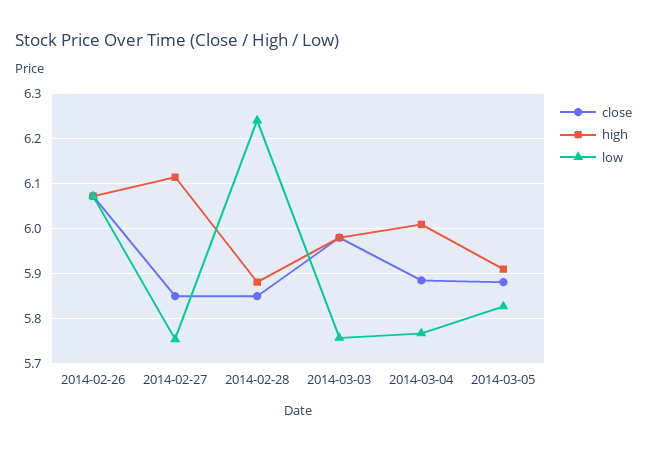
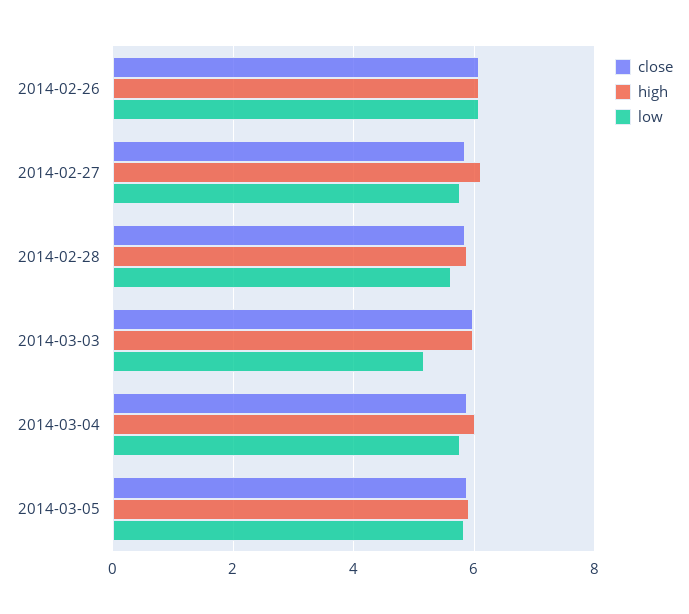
  {
    "close": {
      "2014-02-26": 6.08,
      "2014-02-27": 5.86,
      "2014-02-28": 5.86,
      "2014-03-03": 5.98,
      "2014-03-04": 5.88,
      "2014-03-05": 5.88
    },
    "high": {
      "2014-02-26": 6.08,
      "2014-02-27": 6.12,
      "2014-02-28": 5.88,
      "2014-03-03": 5.98,
      "2014-03-04": 6,
      "2014-03-05": 5.92
    },
    "low": {
      "2014-02-26": 6.08,
      "2014-02-27": 5.76,
-     "2014-02-28": 6.24,
+     "2014-02-28": 5.6,
-     "2014-03-03": 5.76,
+     "2014-03-03": 5.2,
      "2014-03-04": 5.76,
      "2014-03-05": 5.82
    }
  }

